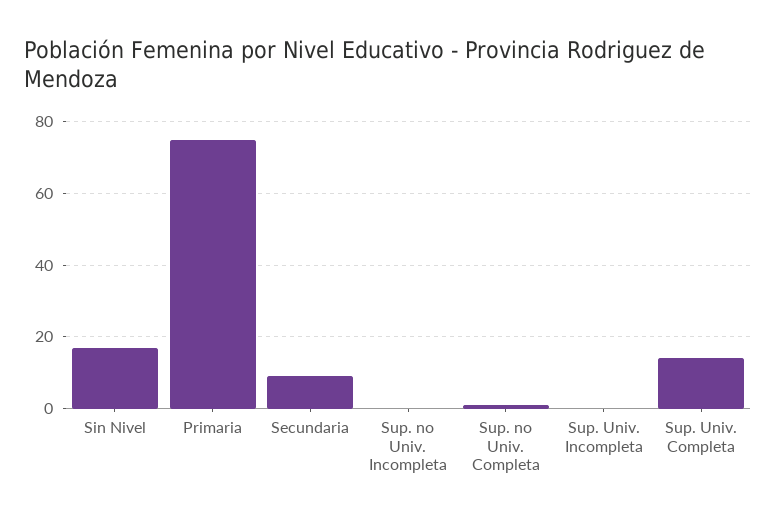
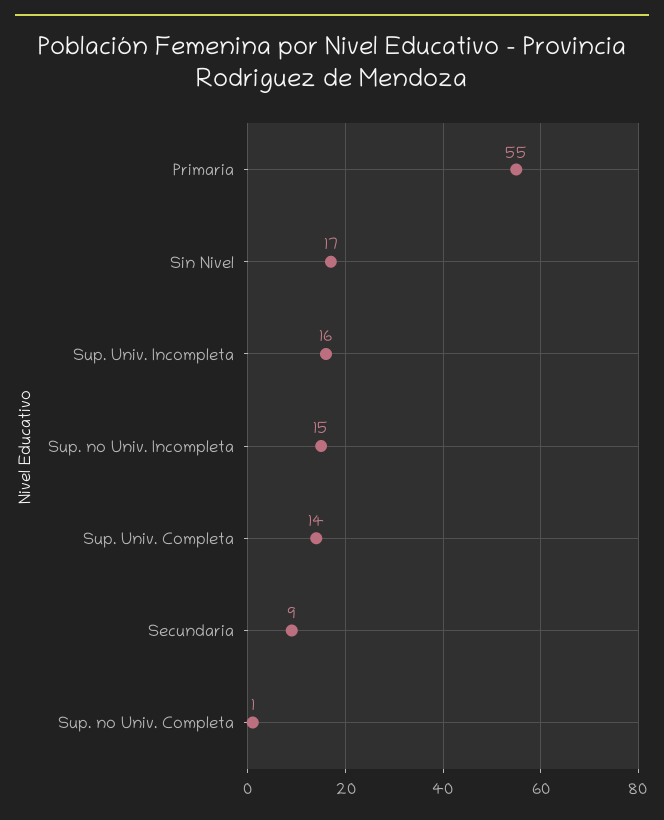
  {
    "Sin Nivel": 17,
-   "Primaria": 75,
+   "Primaria": 55,
    "Secundaria": 9,
-   "Sup. no Univ. Incompleta": 0,
+   "Sup. no Univ. Incompleta": 15,
    "Sup. no Univ. Completa": 1,
-   "Sup. Univ. Incompleta": 0,
+   "Sup. Univ. Incompleta": 16,
    "Sup. Univ. Completa": 14
  }

